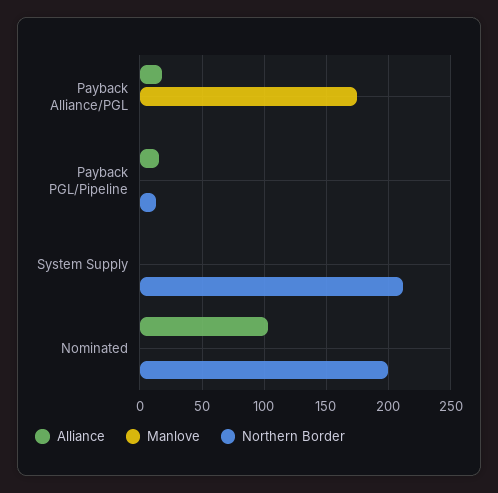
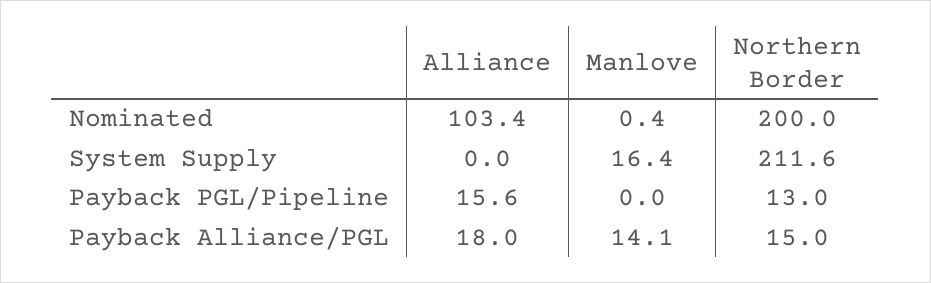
  {
    "Alliance": {
      "Payback Alliance/PGL": 18,
      "Payback PGL/Pipeline": 15.6,
      "System Supply": 0,
      "Nominated": 103.4
    },
    "Manlove": {
-     "Payback Alliance/PGL": 175,
+     "Payback Alliance/PGL": 14.1,
      "Payback PGL/Pipeline": 0,
-     "System Supply": 0,
+     "System Supply": 16.4,
      "Nominated": 0.4
    },
    "Northern Border": {
-     "Payback Alliance/PGL": 0,
+     "Payback Alliance/PGL": 15,
      "Payback PGL/Pipeline": 13,
      "System Supply": 211.6,
      "Nominated": 200
    }
  }

